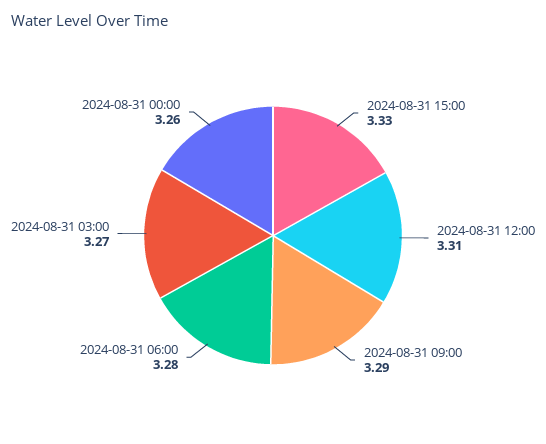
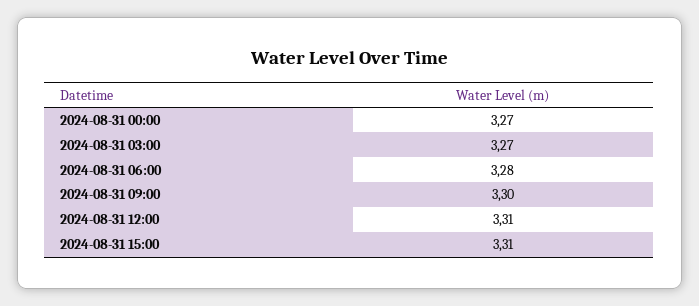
  {
-   "2024-08-31 15:00": 3.33,
+   "2024-08-31 15:00": 3.31,
    "2024-08-31 12:00": 3.31,
-   "2024-08-31 09:00": 3.29,
+   "2024-08-31 09:00": 3.3,
    "2024-08-31 06:00": 3.28,
    "2024-08-31 03:00": 3.27,
-   "2024-08-31 00:00": 3.26
+   "2024-08-31 00:00": 3.27
  }

